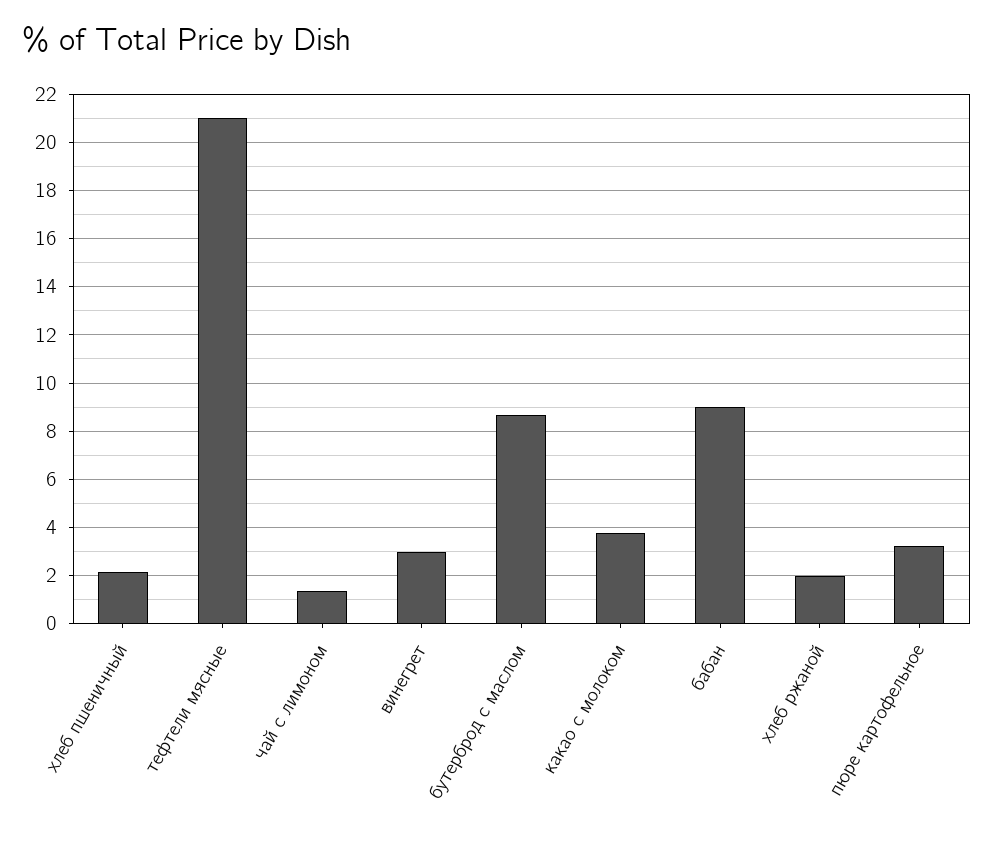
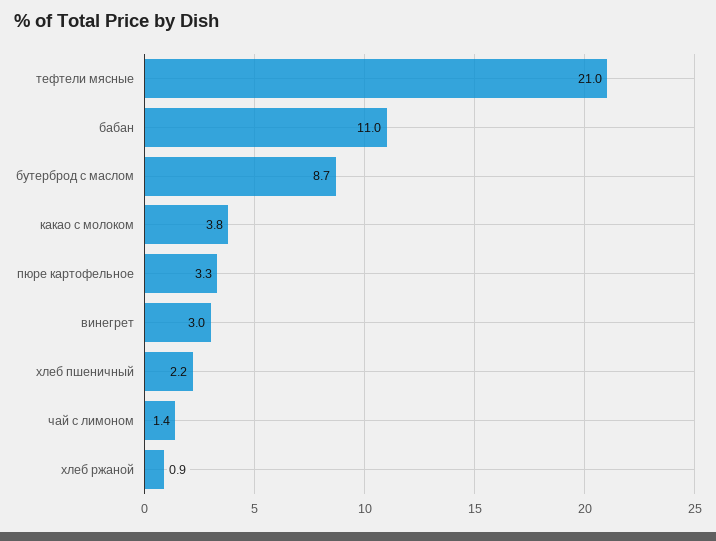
  {
    "хлеб пшеничный": 2.2,
    "тефтели мясные": 21,
    "чай с лимоном": 1.4,
    "винегрет": 3,
    "бутерброд с маслом": 8.7,
    "какао с молоком": 3.8,
-   "бабан": 9,
+   "бабан": 11,
-   "хлеб ржаной": 2,
+   "хлеб ржаной": 0.9,
    "пюре картофельное": 3.3
  }

